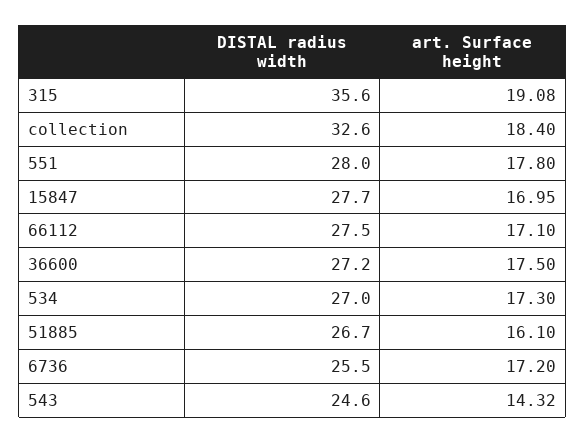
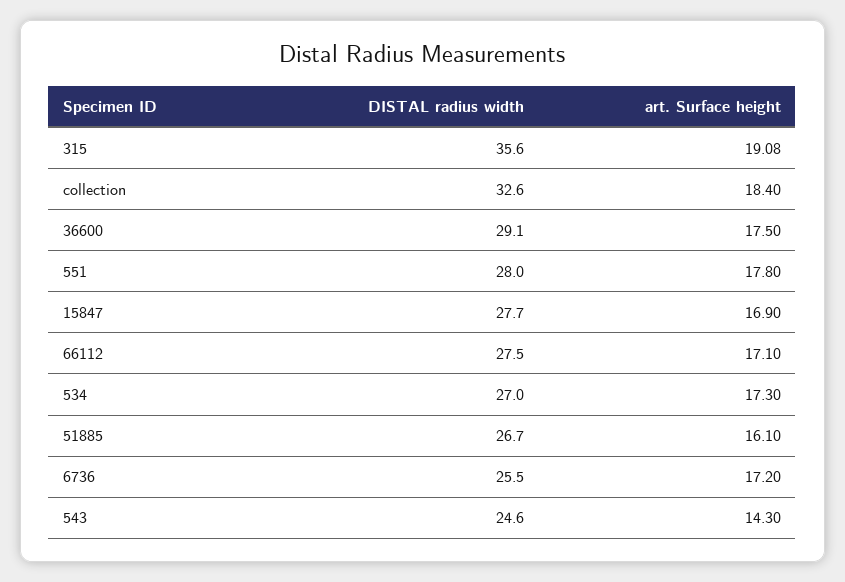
  {
    "DISTAL radius width": {
      "315": 35.6,
      "collection": 32.6,
      "551": 28,
      "15847": 27.7,
      "66112": 27.5,
-     "36600": 27.2,
+     "36600": 29.1,
      "534": 27,
      "51885": 26.7,
      "6736": 25.5,
      "543": 24.6
    },
    "art. Surface height": {
      "315": 19.08,
      "collection": 18.4,
      "551": 17.8,
-     "15847": 16.95,
+     "15847": 16.9,
      "66112": 17.1,
      "36600": 17.5,
      "534": 17.3,
      "51885": 16.1,
      "6736": 17.2,
-     "543": 14.32
+     "543": 14.3
    }
  }

